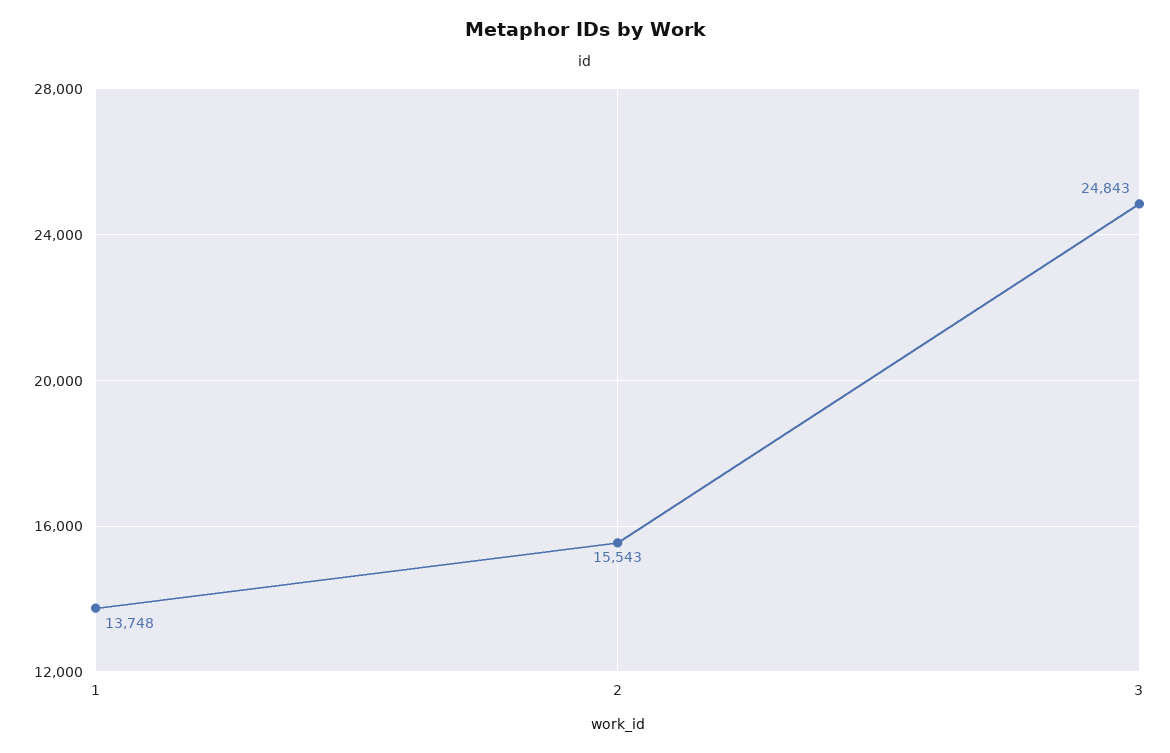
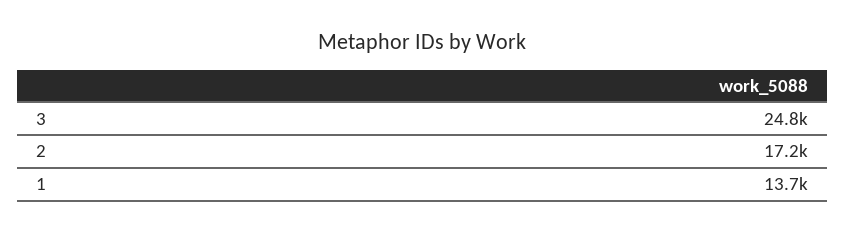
  {
    "1": 13748,
-   "2": 15543,
+   "2": 17200,
    "3": 24843
  }

